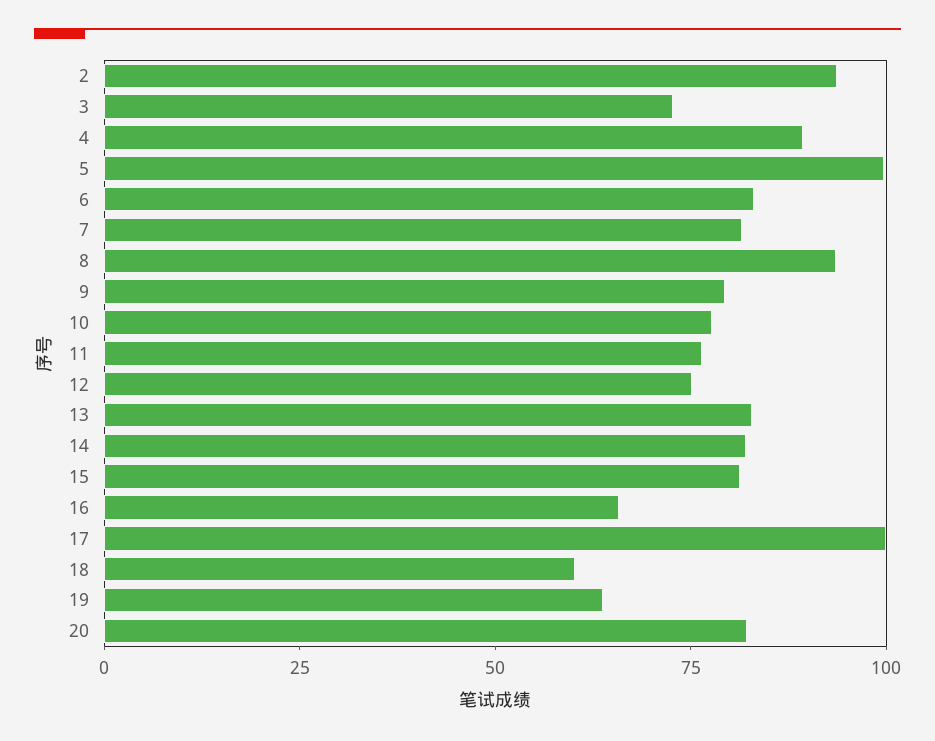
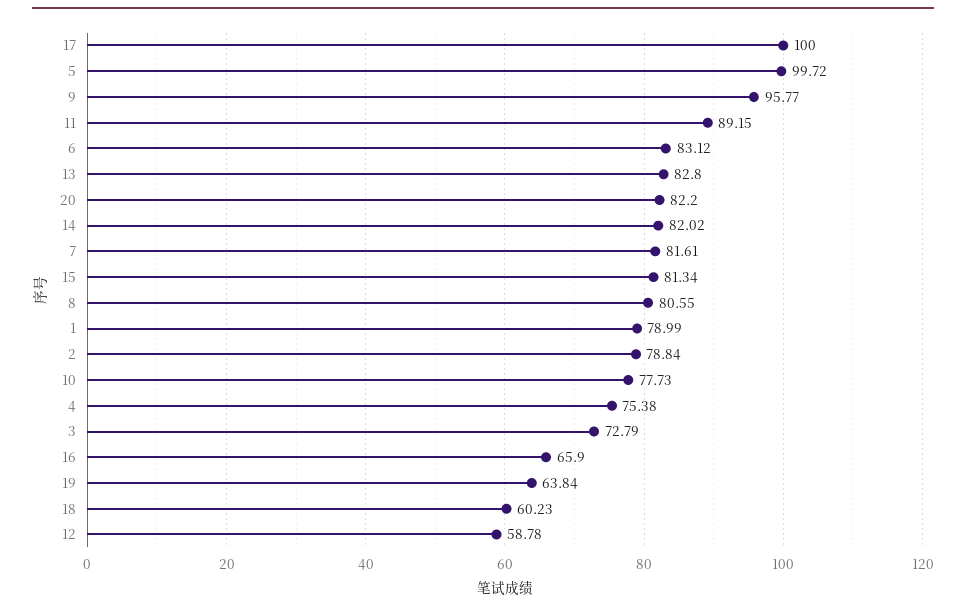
  {
-   "2": 95,
+   "2": 78.84,
    "3": 72.79,
-   "4": 90,
+   "4": 75.38,
    "5": 99.72,
    "6": 83.12,
    "7": 81.61,
-   "8": 95,
+   "8": 80.55,
-   "9": 80,
+   "9": 95.77,
    "10": 77.73,
-   "11": 75,
+   "11": 89.15,
-   "12": 75,
+   "12": 58.78,
    "13": 82.8,
    "14": 82.02,
    "15": 81.34,
    "16": 65.9,
    "17": 100,
    "18": 60.23,
    "19": 63.84,
-   "20": 82.2
+   "20": 82.2,
+   "1": 78.99
  }

